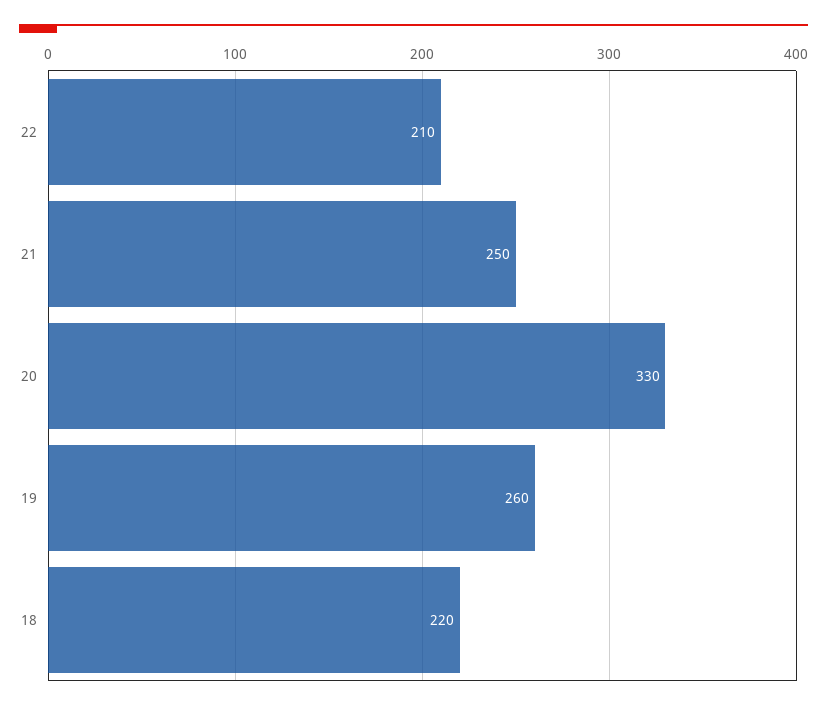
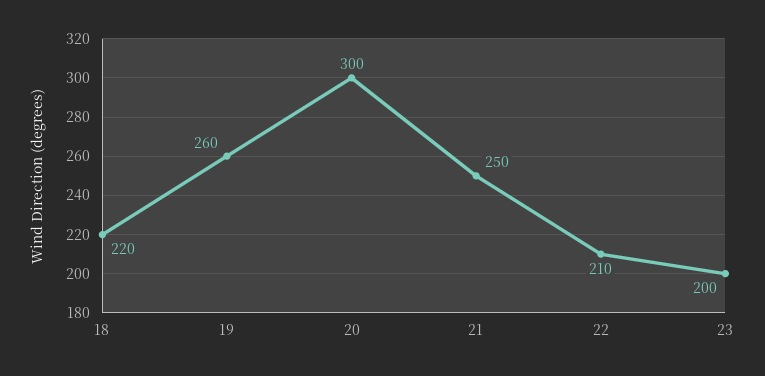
  {
    "22": 210,
    "21": 250,
-   "20": 330,
+   "20": 300,
    "19": 260,
-   "18": 220
+   "18": 220,
+   "23": 200
  }

